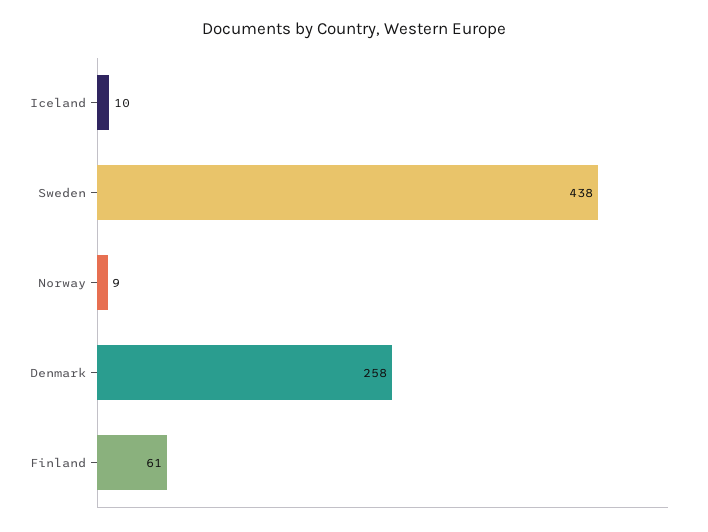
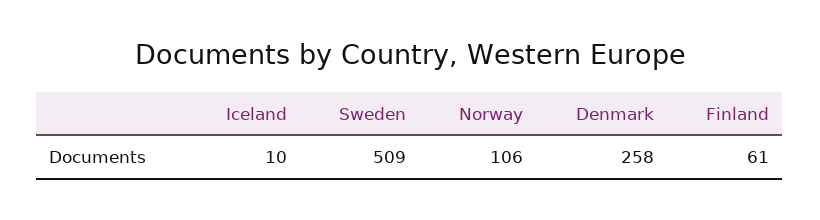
  {
    "Iceland": 10,
-   "Sweden": 438,
+   "Sweden": 509,
-   "Norway": 9,
+   "Norway": 106,
    "Denmark": 258,
    "Finland": 61
  }

